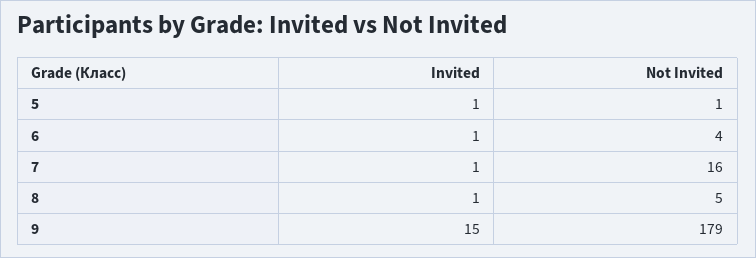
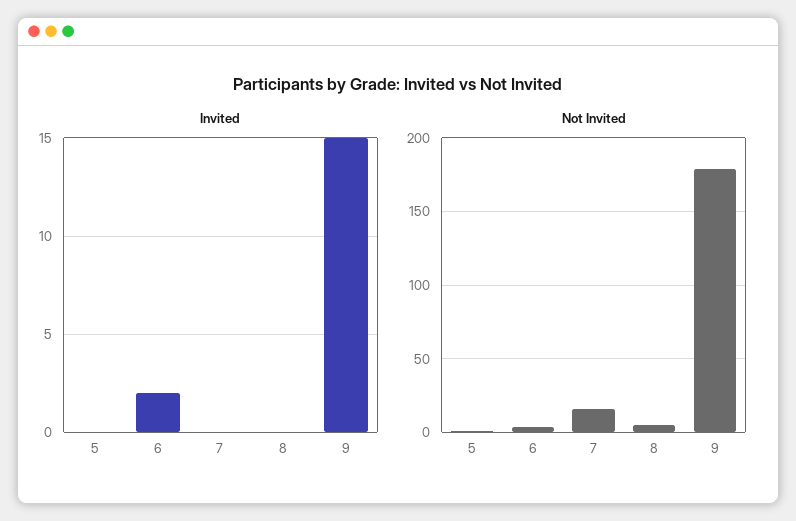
  {
    "Invited": {
-     "5": 1,
+     "5": 0,
-     "6": 1,
+     "6": 2,
-     "7": 1,
+     "7": 0,
-     "8": 1,
+     "8": 0,
      "9": 15
    },
    "Not Invited": {
      "5": 1,
      "6": 4,
      "7": 16,
      "8": 5,
      "9": 179
    }
  }

